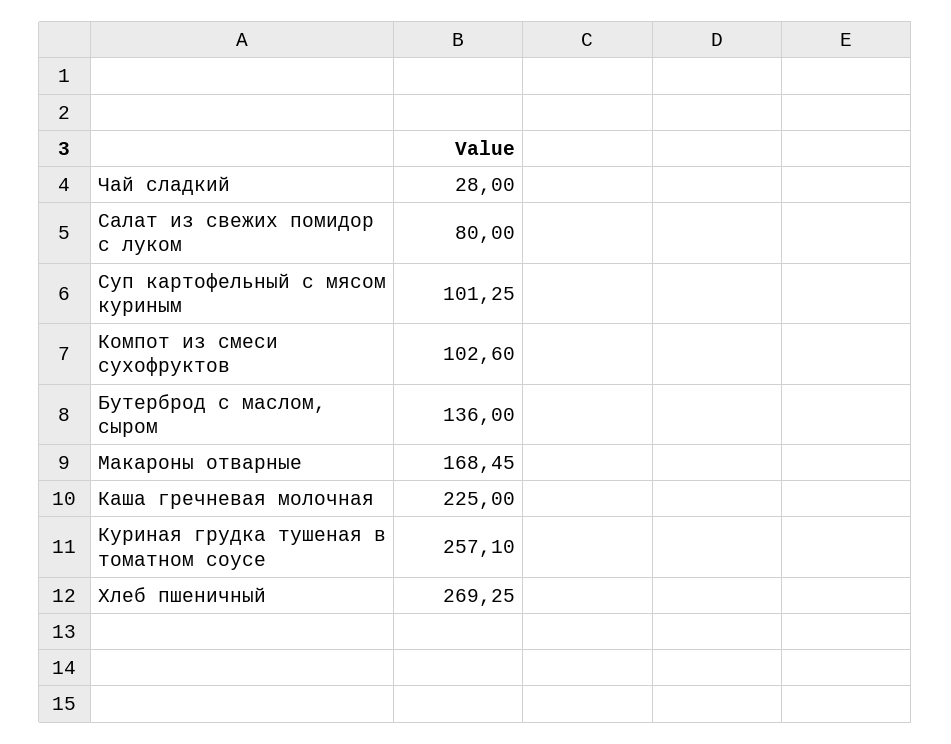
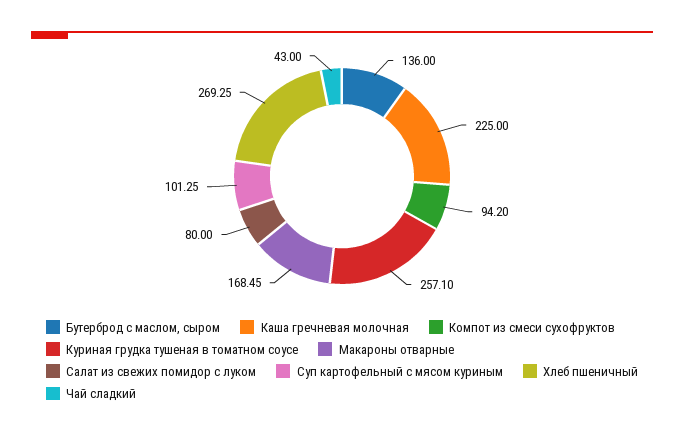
  {
-   "Чай сладкий": 28,
+   "Чай сладкий": 43,
    "Салат из свежих помидор с луком": 80,
    "Суп картофельный с мясом куриным": 101.25,
-   "Компот из смеси сухофруктов": 102.6,
+   "Компот из смеси сухофруктов": 94.2,
    "Бутерброд с маслом, сыром": 136,
    "Макароны отварные": 168.45,
    "Каша гречневая молочная": 225,
    "Куриная грудка тушеная в томатном соусе": 257.1,
    "Хлеб пшеничный": 269.25
  }

